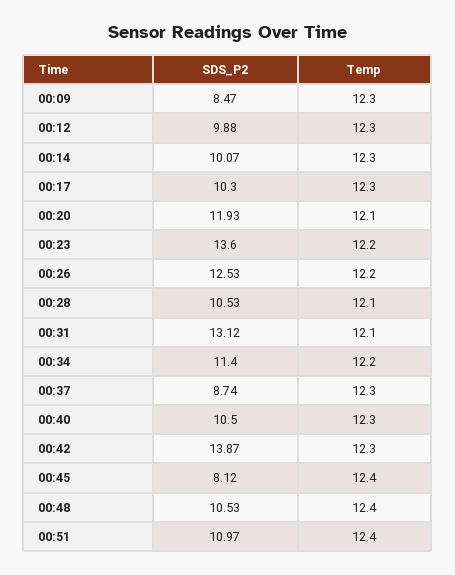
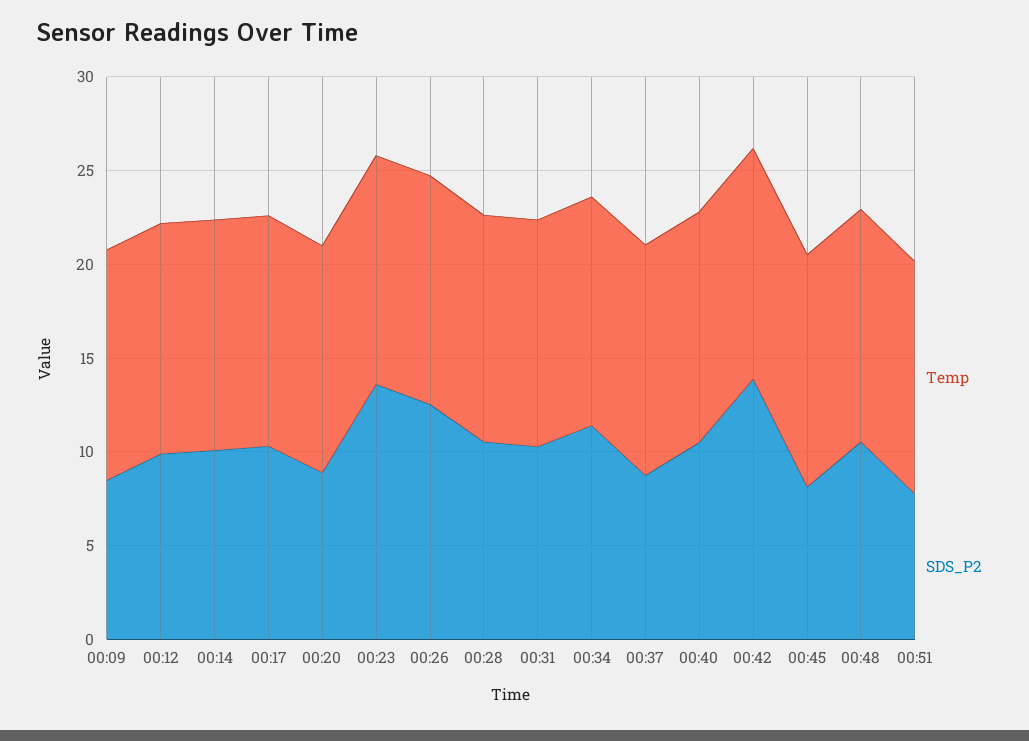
  {
    "SDS_P2": {
      "00:09": 8.47,
      "00:12": 9.88,
      "00:14": 10.07,
      "00:17": 10.3,
-     "00:20": 11.93,
+     "00:20": 9,
      "00:23": 13.6,
      "00:26": 12.53,
      "00:28": 10.53,
-     "00:31": 13.12,
+     "00:31": 10,
      "00:34": 11.4,
      "00:37": 8.74,
      "00:40": 10.5,
      "00:42": 13.87,
      "00:45": 8.12,
      "00:48": 10.53,
-     "00:51": 10.97
+     "00:51": 8
    },
    "Temp": {
      "00:09": 12.3,
      "00:12": 12.3,
      "00:14": 12.3,
      "00:17": 12.3,
      "00:20": 12.1,
      "00:23": 12.2,
      "00:26": 12.2,
      "00:28": 12.1,
      "00:31": 12.1,
      "00:34": 12.2,
      "00:37": 12.3,
      "00:40": 12.3,
      "00:42": 12.3,
      "00:45": 12.4,
      "00:48": 12.4,
      "00:51": 12.4
    }
  }

